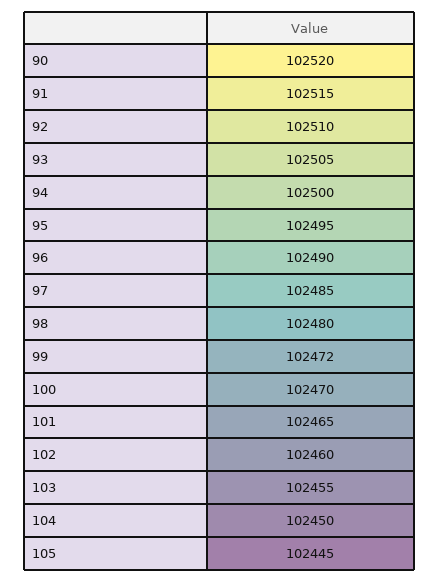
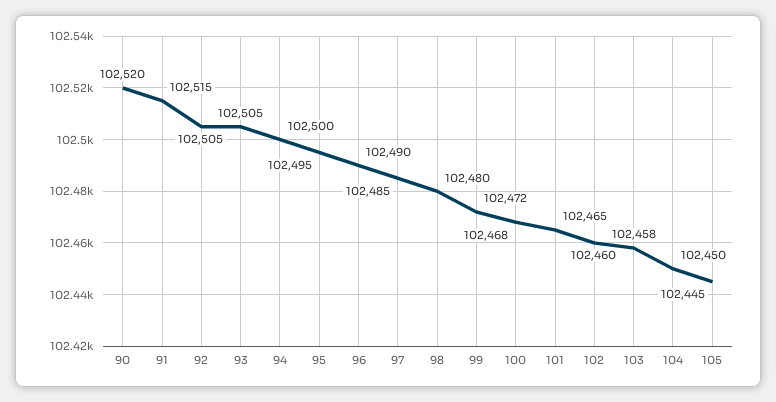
  {
    "90": 102520,
    "91": 102515,
-   "92": 102510,
+   "92": 102505,
    "93": 102505,
    "94": 102500,
    "95": 102495,
    "96": 102490,
    "97": 102485,
    "98": 102480,
    "99": 102472,
-   "100": 102470,
+   "100": 102468,
    "101": 102465,
    "102": 102460,
-   "103": 102455,
+   "103": 102458,
    "104": 102450,
    "105": 102445
  }

